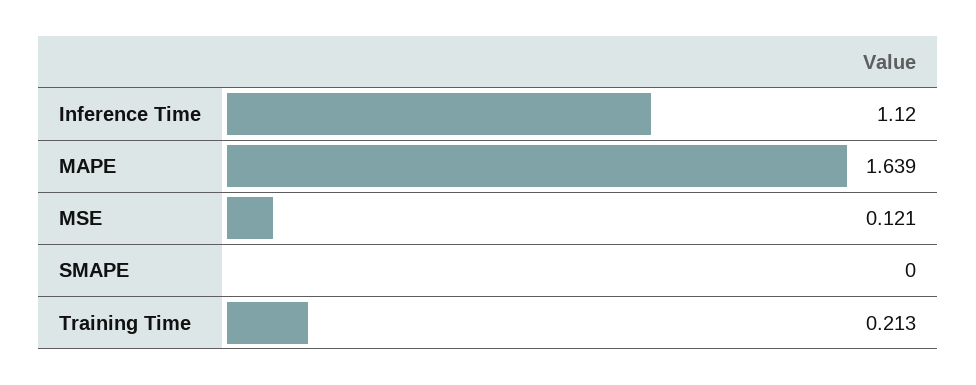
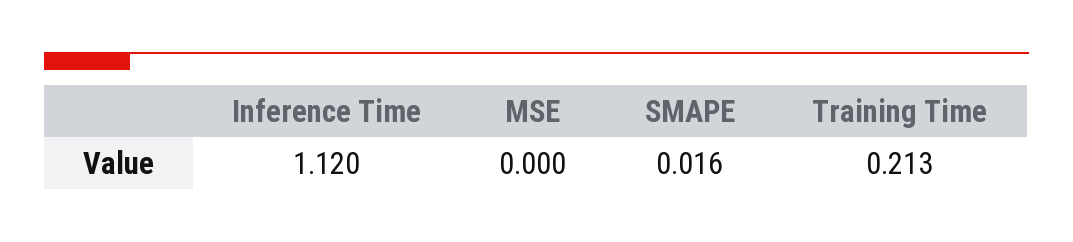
  {
    "Inference Time": 1.12,
-   "MAPE": 1.639,
-   "MSE": 0.121,
+   "MSE": 0,
-   "SMAPE": 0,
+   "SMAPE": 0.016,
    "Training Time": 0.213
  }

